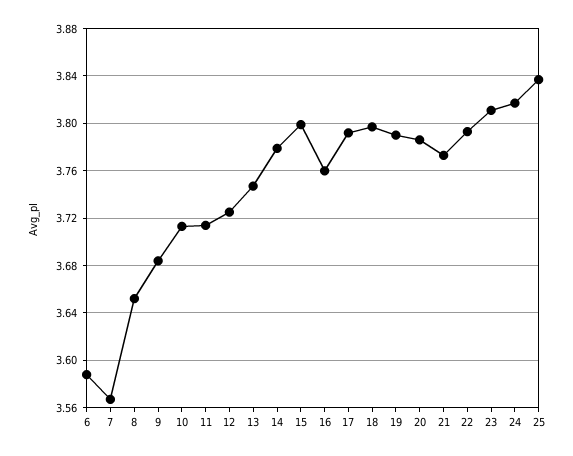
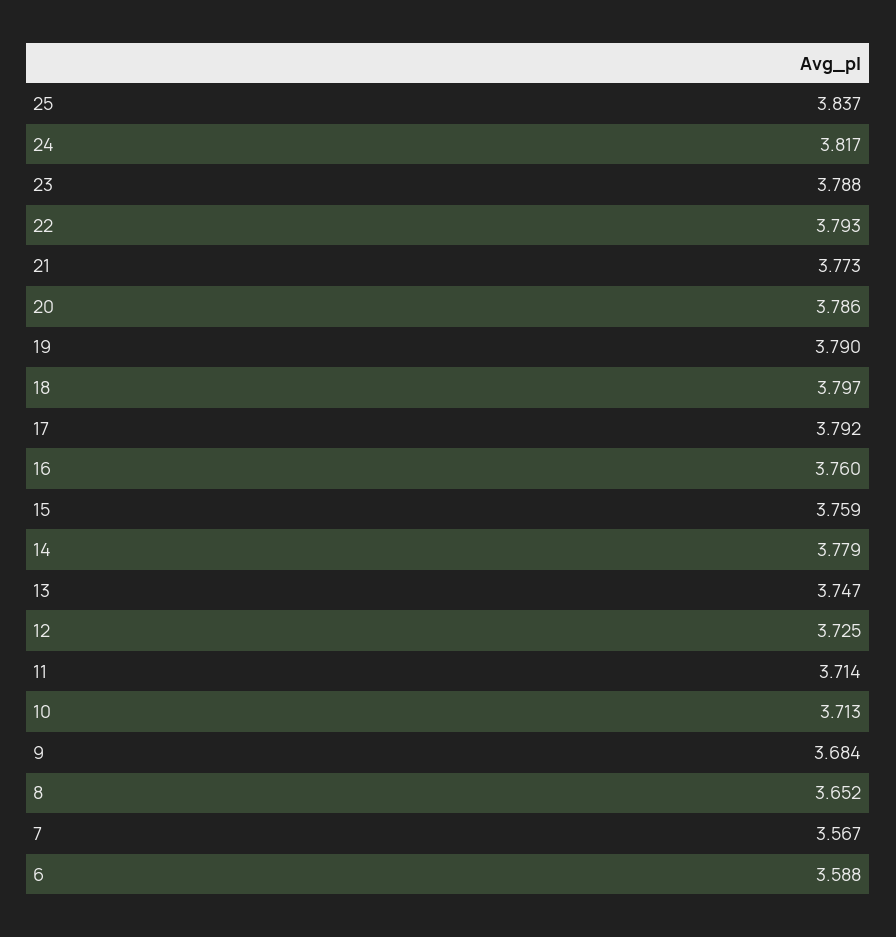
  {
    "6": 3.588,
    "7": 3.567,
    "8": 3.652,
    "9": 3.684,
    "10": 3.713,
    "11": 3.714,
    "12": 3.725,
    "13": 3.747,
    "14": 3.779,
-   "15": 3.8,
+   "15": 3.759,
    "16": 3.76,
    "17": 3.792,
    "18": 3.797,
    "19": 3.79,
    "20": 3.786,
    "21": 3.773,
    "22": 3.793,
-   "23": 3.81,
+   "23": 3.788,
    "24": 3.817,
    "25": 3.837
  }

